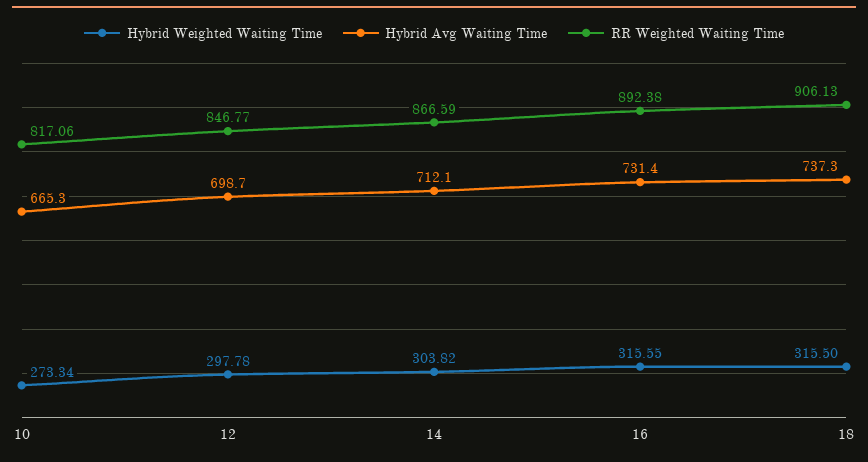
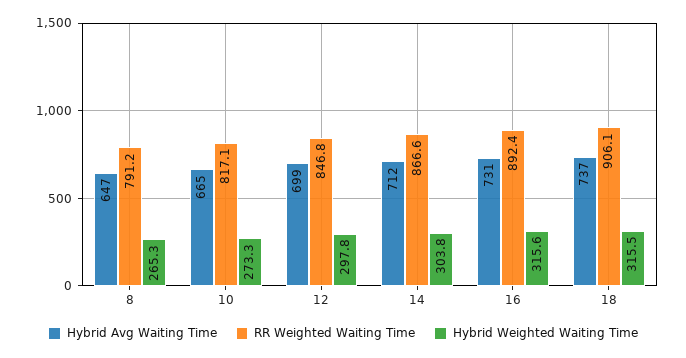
  {
    "Hybrid Weighted Waiting Time": {
      "10": 273.34,
      "12": 297.78,
      "14": 303.82,
      "16": 315.55,
-     "18": 315.5
+     "18": 315.5,
+     "8": 265.3
    },
    "Hybrid Avg Waiting Time": {
      "10": 665.3,
      "12": 698.7,
      "14": 712.1,
      "16": 731.4,
-     "18": 737.3
+     "18": 737.3,
+     "8": 647
    },
    "RR Weighted Waiting Time": {
      "10": 817.06,
      "12": 846.77,
      "14": 866.59,
      "16": 892.38,
-     "18": 906.13
+     "18": 906.13,
+     "8": 791.2
    }
  }

